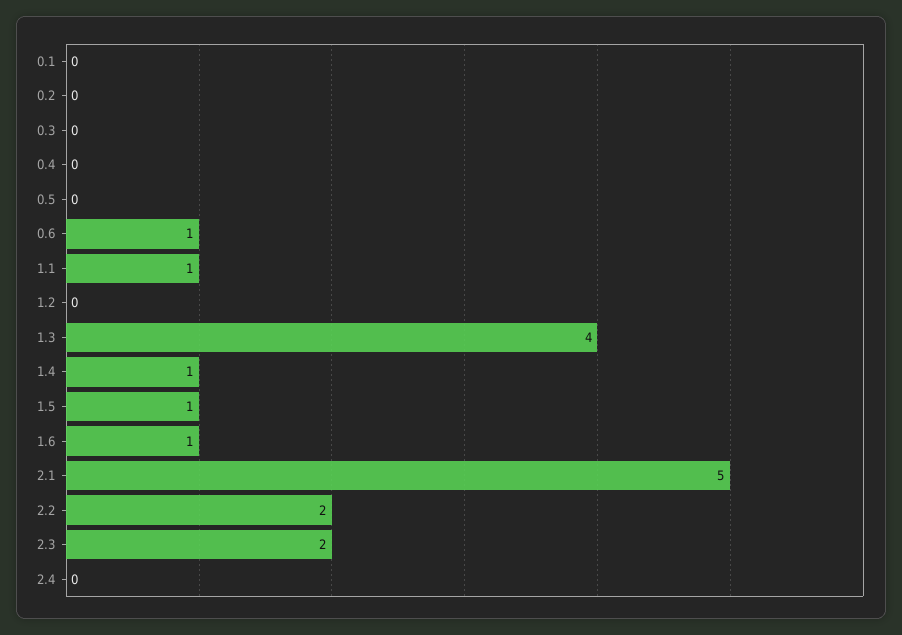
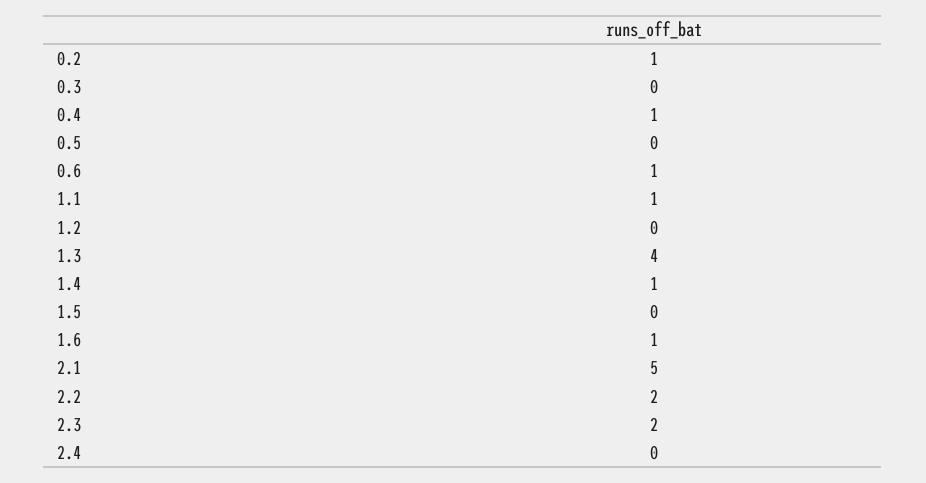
  {
-   "0.1": 0,
-   "0.2": 0,
+   "0.2": 1,
    "0.3": 0,
-   "0.4": 0,
+   "0.4": 1,
    "0.5": 0,
    "0.6": 1,
    "1.1": 1,
    "1.2": 0,
    "1.3": 4,
    "1.4": 1,
-   "1.5": 1,
+   "1.5": 0,
    "1.6": 1,
    "2.1": 5,
    "2.2": 2,
    "2.3": 2,
    "2.4": 0
  }

